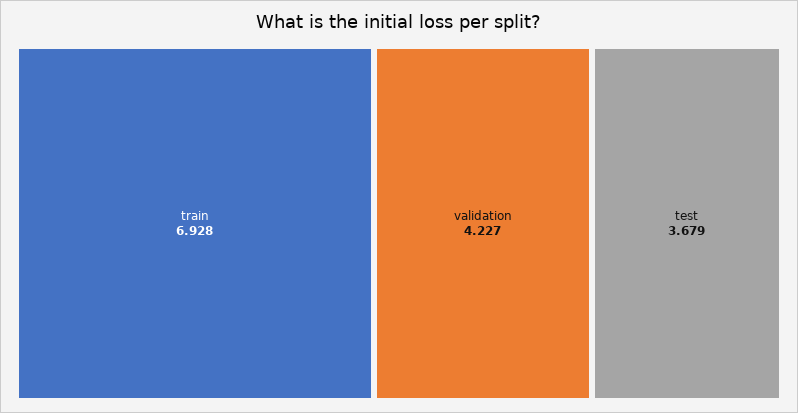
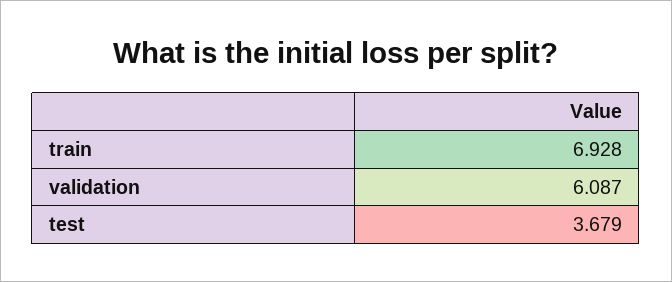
  {
    "train": 6.928,
-   "validation": 4.227,
+   "validation": 6.087,
    "test": 3.679
  }

